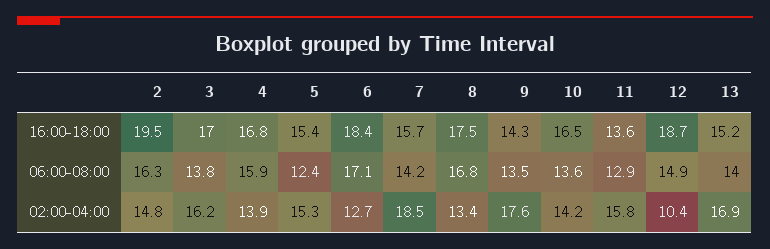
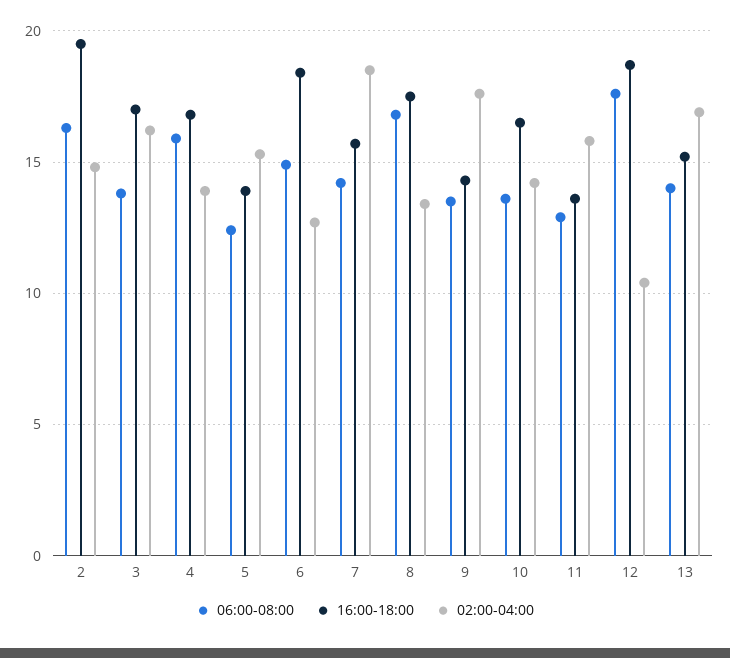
  {
    "16:00-18:00": {
      "2": 19.5,
      "3": 17,
      "4": 16.8,
-     "5": 15.4,
+     "5": 14,
      "6": 18.4,
      "7": 15.7,
      "8": 17.5,
      "9": 14.3,
      "10": 16.5,
      "11": 13.6,
      "12": 18.7,
      "13": 15.2
    },
    "06:00-08:00": {
      "2": 16.3,
      "3": 13.8,
      "4": 15.9,
      "5": 12.4,
-     "6": 17.1,
+     "6": 15,
      "7": 14.2,
      "8": 16.8,
      "9": 13.5,
      "10": 13.6,
      "11": 12.9,
-     "12": 14.9,
+     "12": 17.5,
      "13": 14
    },
    "02:00-04:00": {
      "2": 14.8,
      "3": 16.2,
      "4": 13.9,
      "5": 15.3,
      "6": 12.7,
      "7": 18.5,
      "8": 13.4,
      "9": 17.6,
      "10": 14.2,
      "11": 15.8,
      "12": 10.4,
      "13": 16.9
    }
  }

